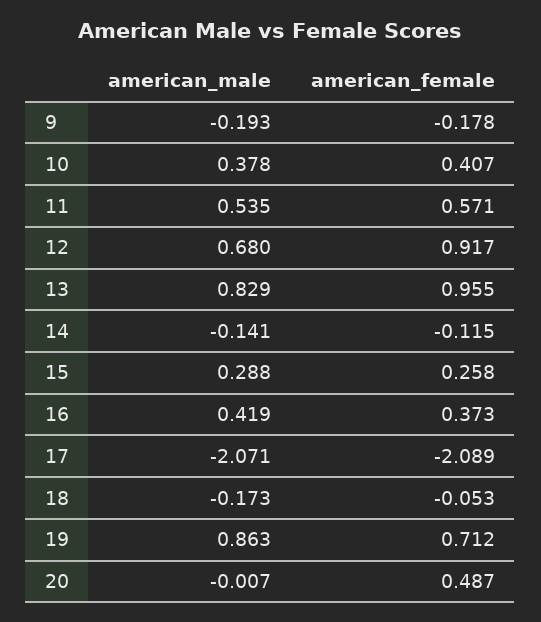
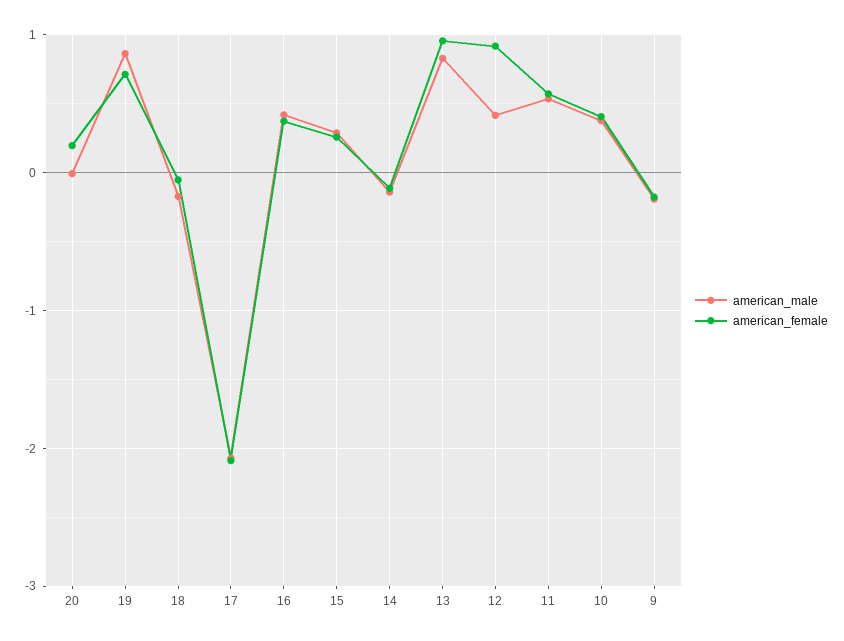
  {
    "american_male": {
      "9": -0.193,
      "10": 0.378,
      "11": 0.535,
-     "12": 0.68,
+     "12": 0.4,
      "13": 0.829,
      "14": -0.141,
      "15": 0.288,
      "16": 0.419,
      "17": -2.071,
      "18": -0.173,
      "19": 0.863,
      "20": -0.007
    },
    "american_female": {
      "9": -0.178,
      "10": 0.407,
      "11": 0.571,
      "12": 0.917,
      "13": 0.955,
      "14": -0.115,
      "15": 0.258,
      "16": 0.373,
      "17": -2.089,
      "18": -0.053,
      "19": 0.712,
-     "20": 0.487
+     "20": 0.2
    }
  }

